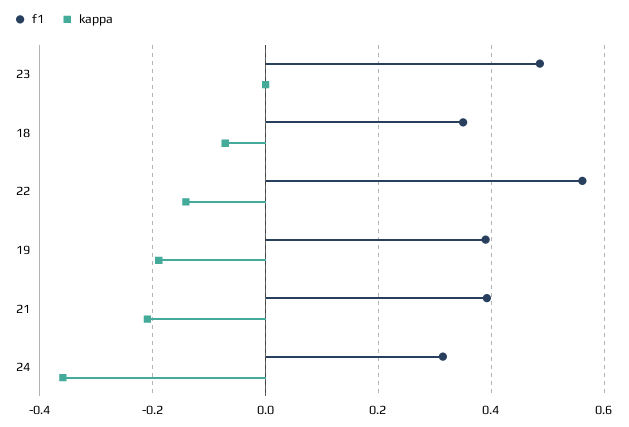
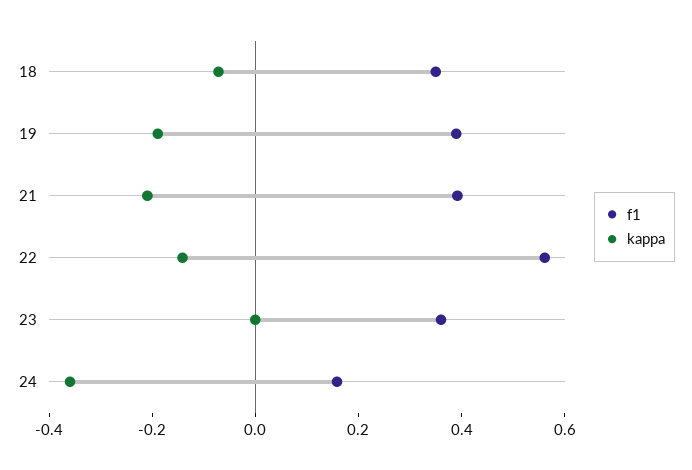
  {
    "f1": {
-     "23": 0.48,
+     "23": 0.35,
      "18": 0.36,
      "22": 0.56,
      "19": 0.38,
      "21": 0.4,
-     "24": 0.32
+     "24": 0.15
    },
    "kappa": {
      "23": 0,
      "18": -0.08,
      "22": -0.14,
      "19": -0.18,
      "21": -0.2,
      "24": -0.36
    }
  }

